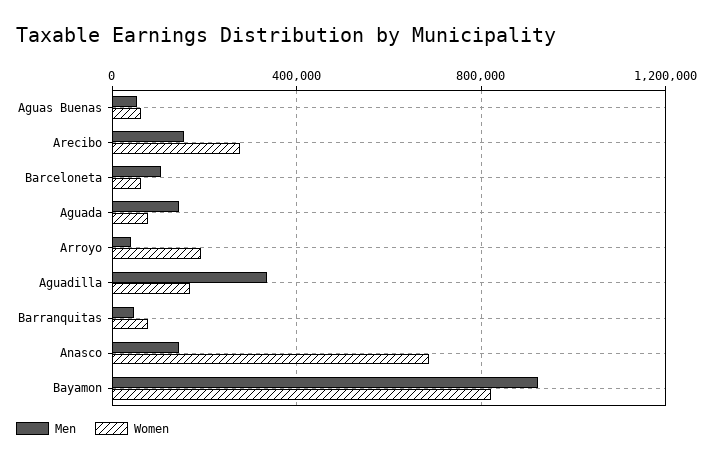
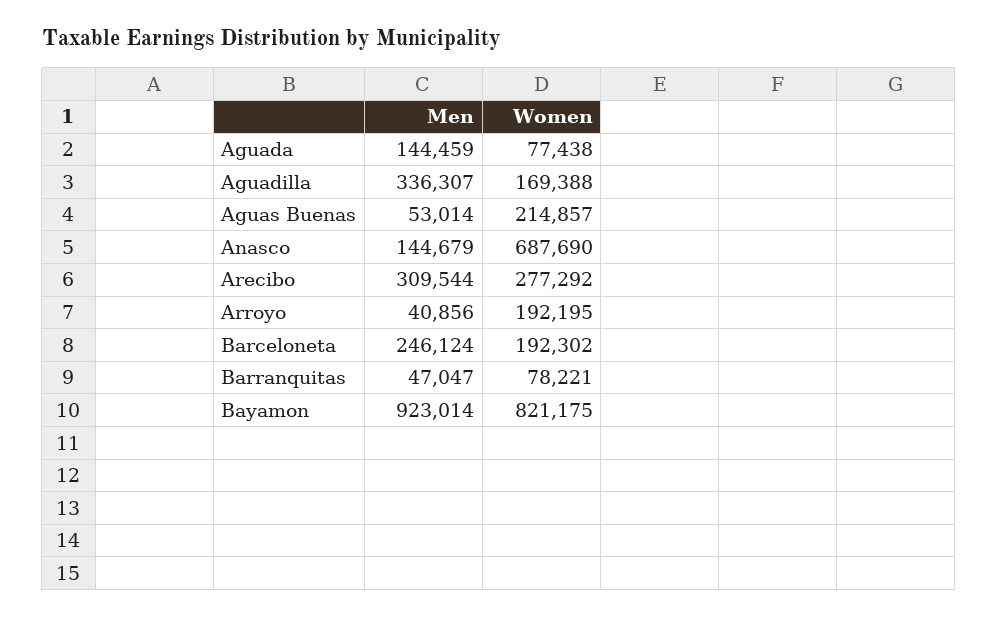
  {
    "Men": {
      "Aguas Buenas": 53014,
-     "Arecibo": 150000,
+     "Arecibo": 309544,
-     "Barceloneta": 100000,
+     "Barceloneta": 246124,
      "Aguada": 144459,
      "Arroyo": 40856,
      "Aguadilla": 336307,
      "Barranquitas": 47047,
      "Anasco": 144679,
      "Bayamon": 923014
    },
    "Women": {
-     "Aguas Buenas": 50000,
+     "Aguas Buenas": 214857,
      "Arecibo": 277292,
-     "Barceloneta": 50000,
+     "Barceloneta": 192302,
      "Aguada": 77438,
      "Arroyo": 192195,
      "Aguadilla": 169388,
      "Barranquitas": 78221,
      "Anasco": 687690,
      "Bayamon": 821175
    }
  }

